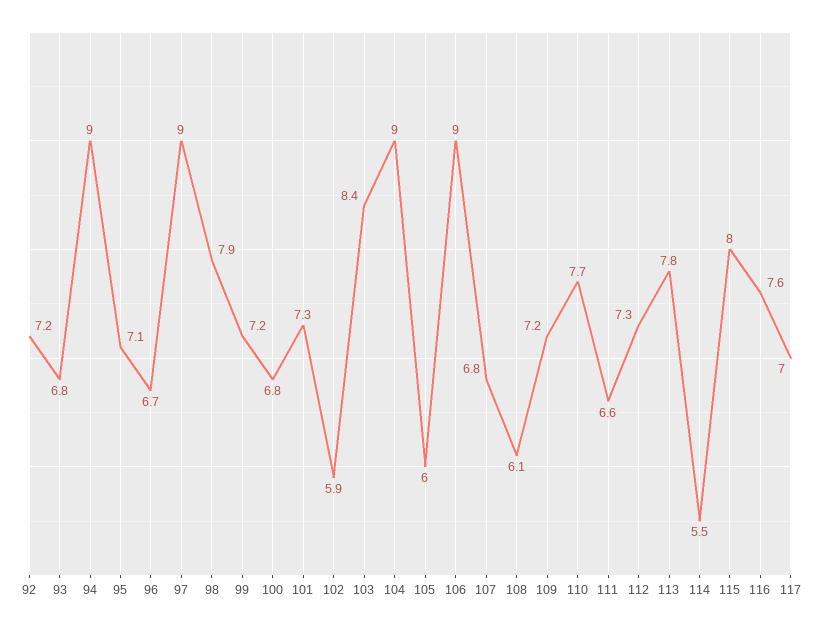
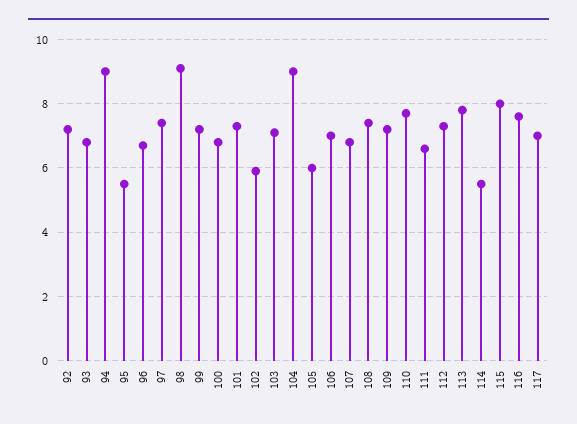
  {
    "92": 7.2,
    "93": 6.8,
    "94": 9,
-   "95": 7.1,
+   "95": 5.5,
    "96": 6.7,
-   "97": 9,
+   "97": 7.5,
-   "98": 7.9,
+   "98": 9,
    "99": 7.2,
    "100": 6.8,
    "101": 7.3,
    "102": 5.9,
-   "103": 8.4,
+   "103": 7,
    "104": 9,
    "105": 6,
-   "106": 9,
+   "106": 7,
    "107": 6.8,
-   "108": 6.1,
+   "108": 7.5,
    "109": 7.2,
    "110": 7.7,
    "111": 6.6,
    "112": 7.3,
    "113": 7.8,
    "114": 5.5,
    "115": 8,
    "116": 7.6,
    "117": 7
  }

